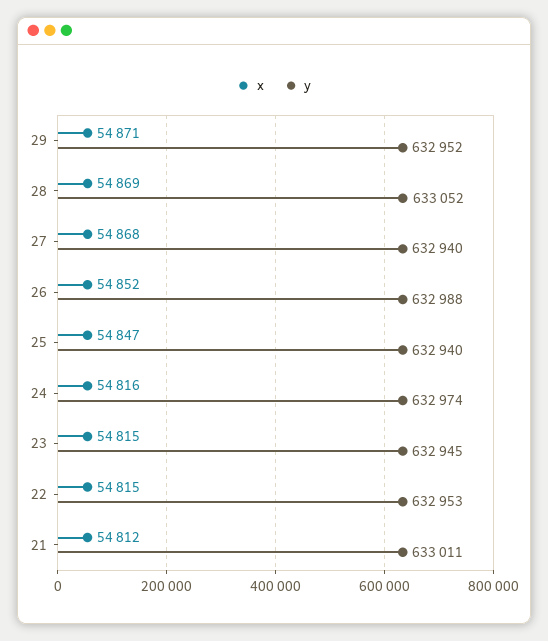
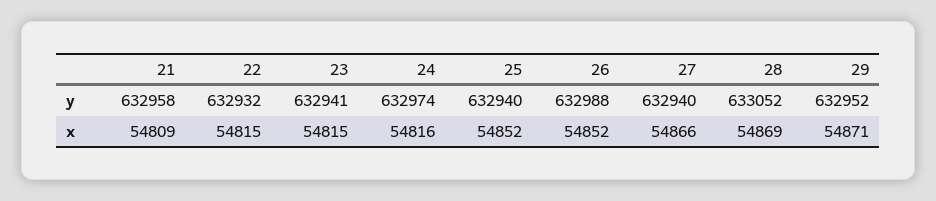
  {
    "x": {
      "29": 54871,
      "28": 54869,
-     "27": 54868,
+     "27": 54866,
      "26": 54852,
-     "25": 54847,
+     "25": 54852,
      "24": 54816,
      "23": 54815,
      "22": 54815,
-     "21": 54812
+     "21": 54809
    },
    "y": {
      "29": 632952,
      "28": 633052,
      "27": 632940,
      "26": 632988,
      "25": 632940,
      "24": 632974,
-     "23": 632945,
+     "23": 632941,
-     "22": 632953,
+     "22": 632932,
-     "21": 633011
+     "21": 632958
    }
  }

